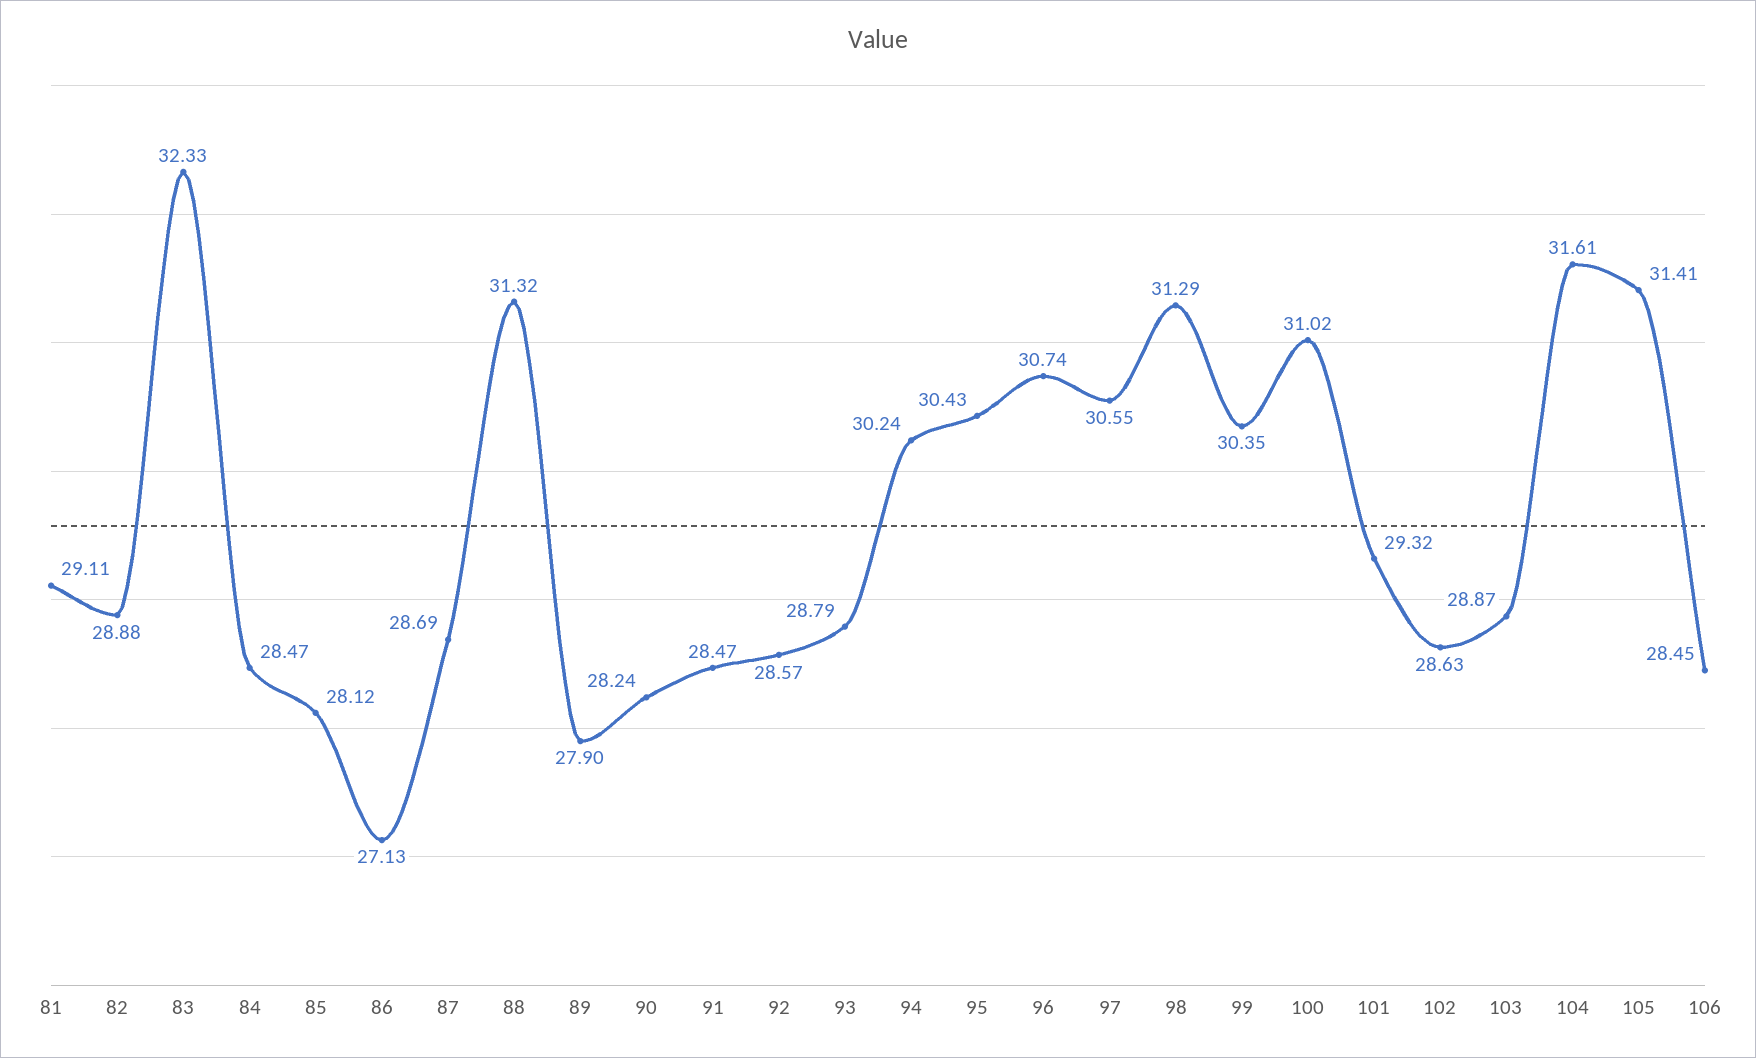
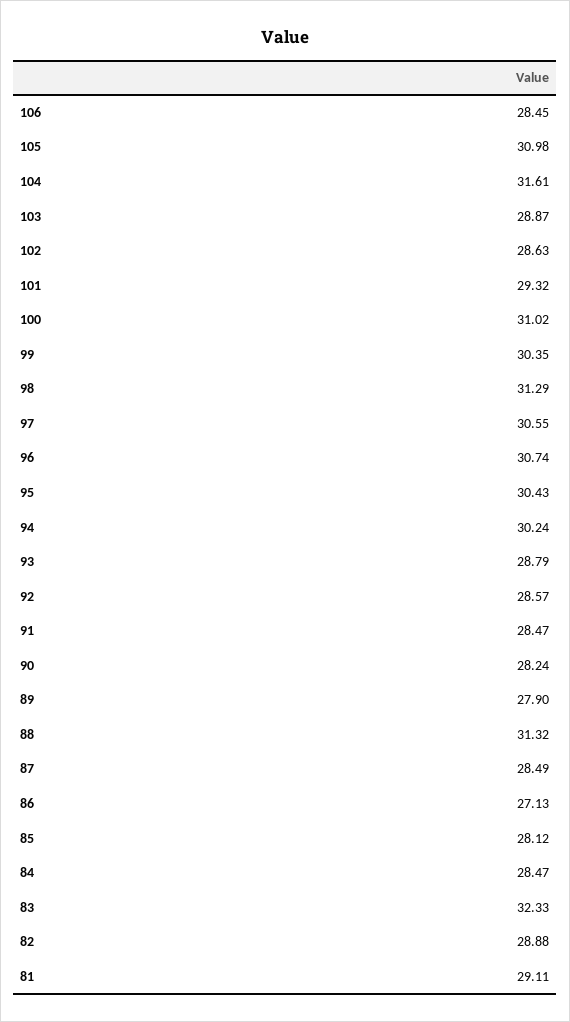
  {
    "81": 29.11,
    "82": 28.88,
    "83": 32.33,
    "84": 28.47,
    "85": 28.12,
    "86": 27.13,
-   "87": 28.69,
+   "87": 28.49,
    "88": 31.32,
    "89": 27.9,
    "90": 28.24,
    "91": 28.47,
    "92": 28.57,
    "93": 28.79,
    "94": 30.24,
    "95": 30.43,
    "96": 30.74,
    "97": 30.55,
    "98": 31.29,
    "99": 30.35,
    "100": 31.02,
    "101": 29.32,
    "102": 28.63,
    "103": 28.87,
    "104": 31.61,
-   "105": 31.41,
+   "105": 30.98,
    "106": 28.45
  }

